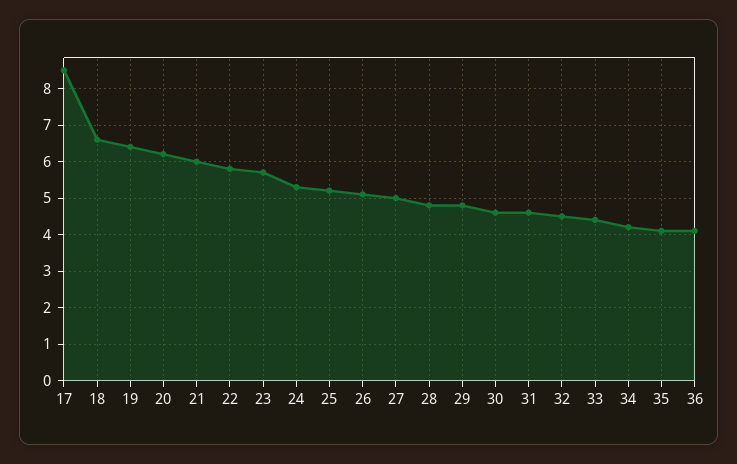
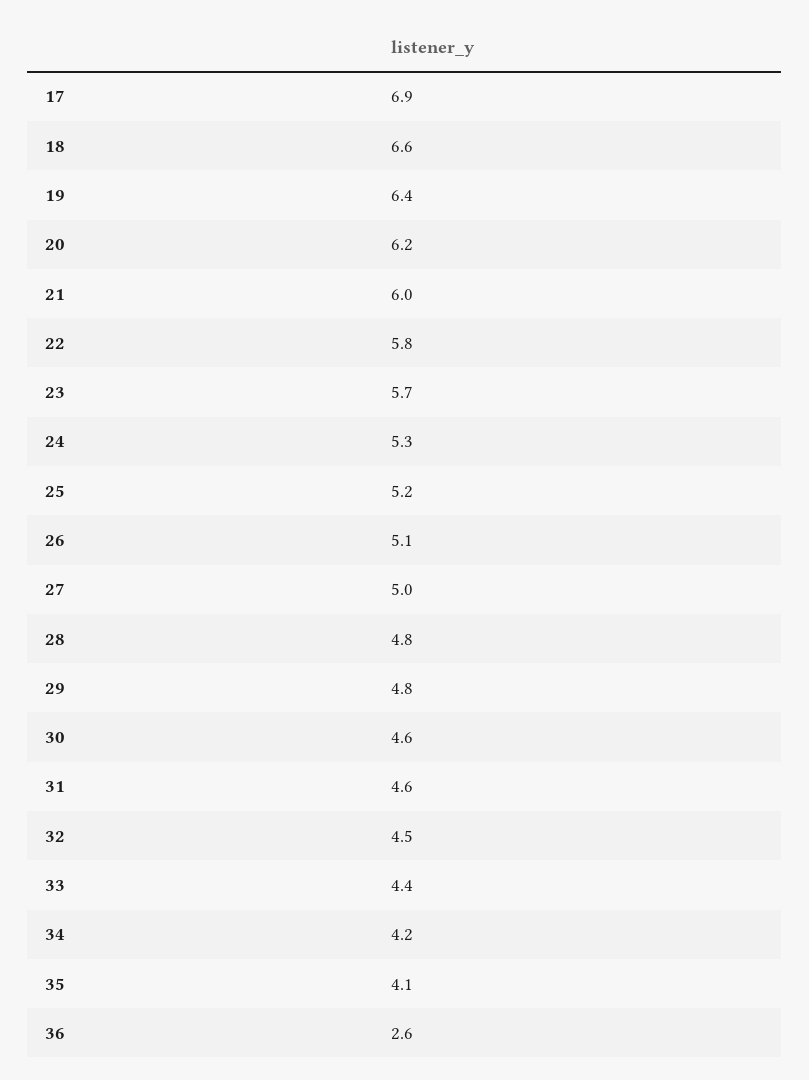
  {
-   "17": 8.5,
+   "17": 6.9,
    "18": 6.6,
    "19": 6.4,
    "20": 6.2,
    "21": 6,
    "22": 5.8,
    "23": 5.7,
    "24": 5.3,
    "25": 5.2,
    "26": 5.1,
    "27": 5,
    "28": 4.8,
    "29": 4.8,
    "30": 4.6,
    "31": 4.6,
    "32": 4.5,
    "33": 4.4,
    "34": 4.2,
    "35": 4.1,
-   "36": 4
+   "36": 2.6
  }

